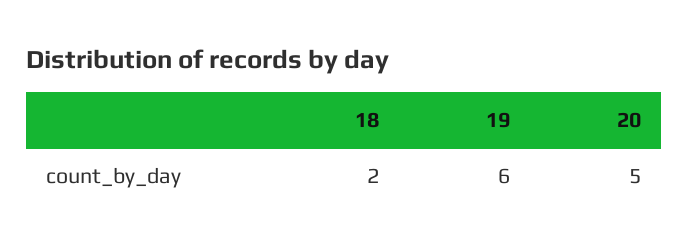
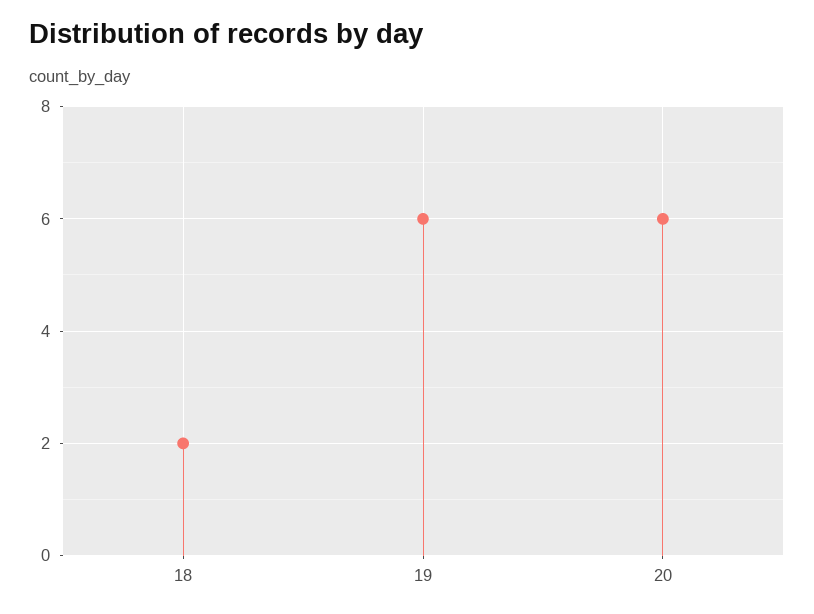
  {
    "18": 2,
    "19": 6,
-   "20": 5
+   "20": 6
  }

